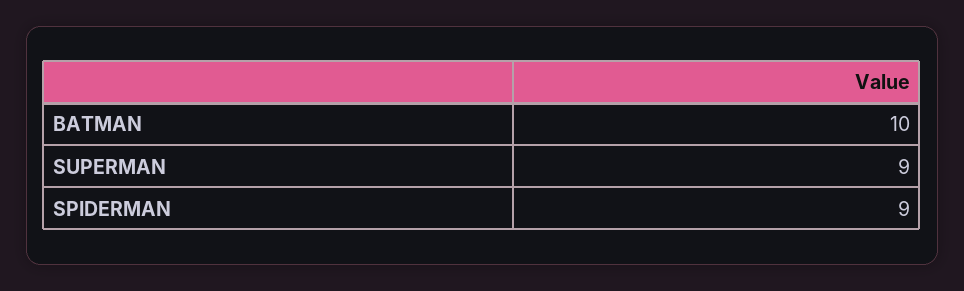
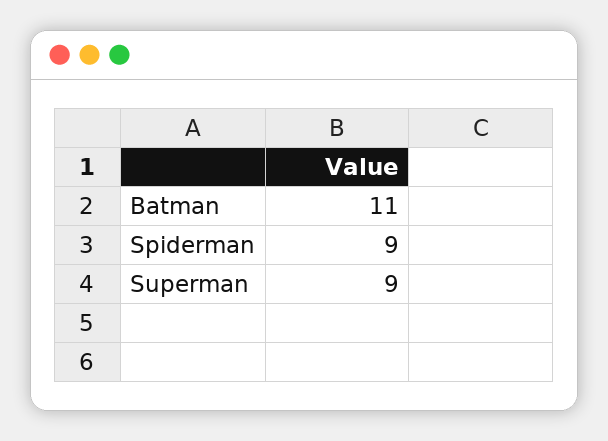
  {
-   "BATMAN": 10,
+   "BATMAN": 11,
    "SUPERMAN": 9,
    "SPIDERMAN": 9
  }

